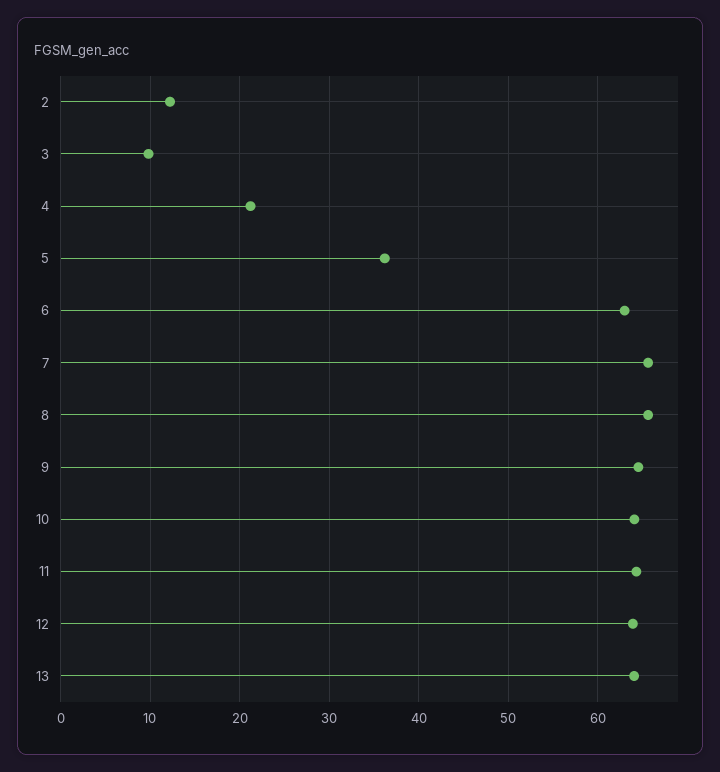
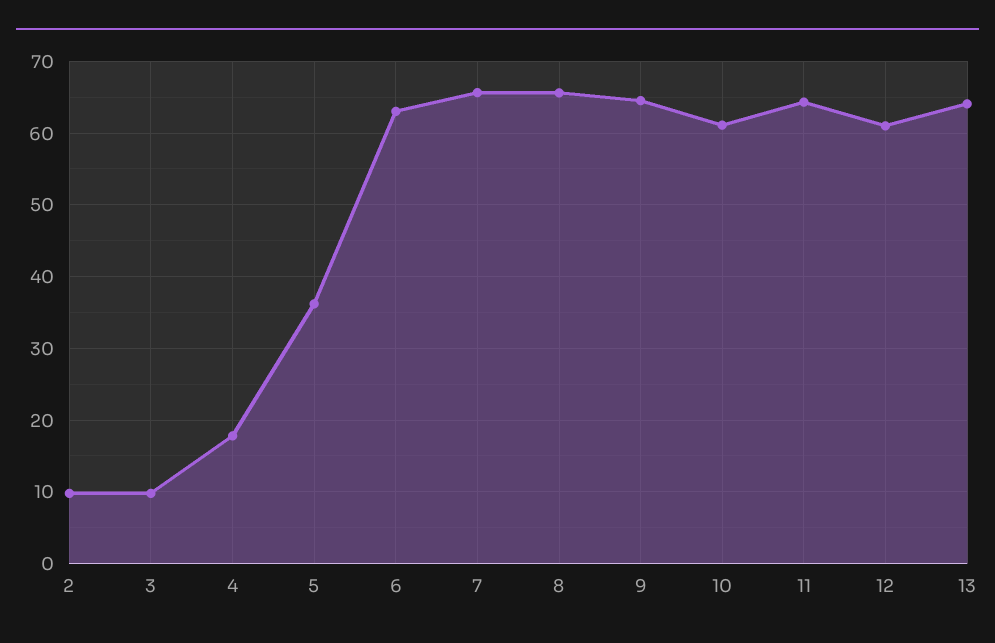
  {
-   "2": 12,
+   "2": 10,
    "3": 10,
-   "4": 21,
+   "4": 18,
    "5": 36,
    "6": 63,
    "7": 66,
    "8": 66,
    "9": 65,
-   "10": 64,
+   "10": 61,
    "11": 64,
-   "12": 64,
+   "12": 61,
    "13": 64
  }

